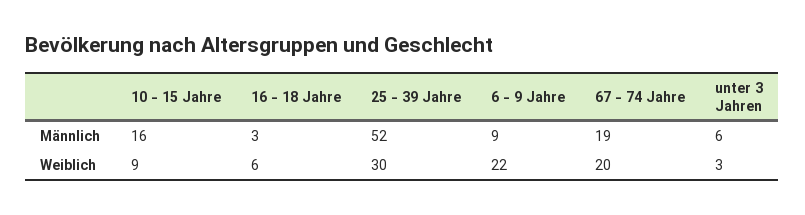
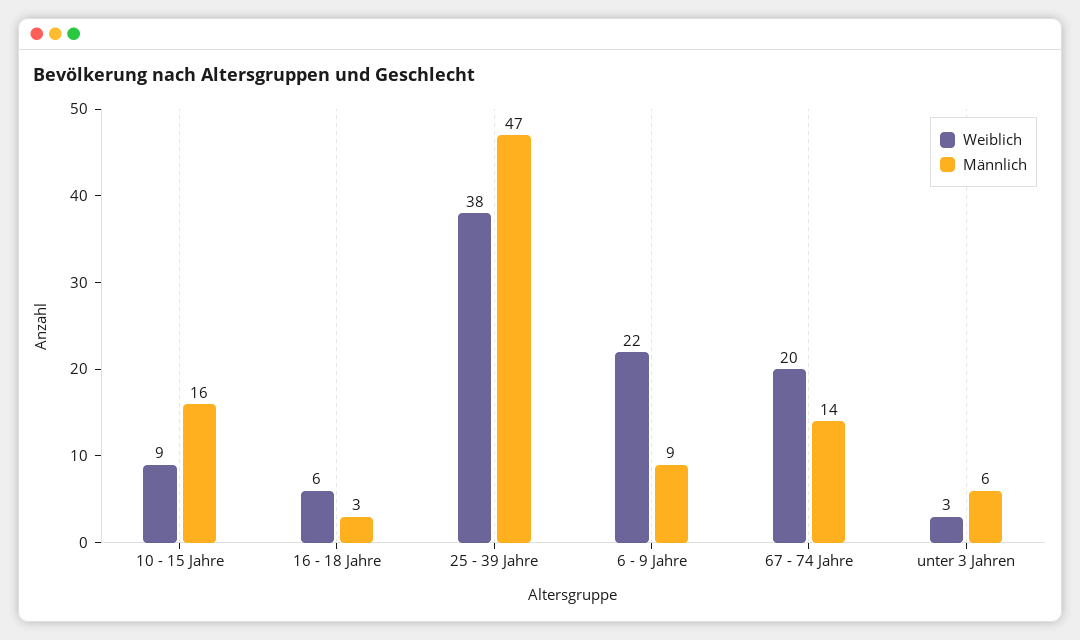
  {
    "Männlich": {
      "10 - 15 Jahre": 16,
      "16 - 18 Jahre": 3,
-     "25 - 39 Jahre": 52,
+     "25 - 39 Jahre": 47,
      "6 - 9 Jahre": 9,
-     "67 - 74 Jahre": 19,
+     "67 - 74 Jahre": 14,
      "unter 3 Jahren": 6
    },
    "Weiblich": {
      "10 - 15 Jahre": 9,
      "16 - 18 Jahre": 6,
-     "25 - 39 Jahre": 30,
+     "25 - 39 Jahre": 38,
      "6 - 9 Jahre": 22,
      "67 - 74 Jahre": 20,
      "unter 3 Jahren": 3
    }
  }

